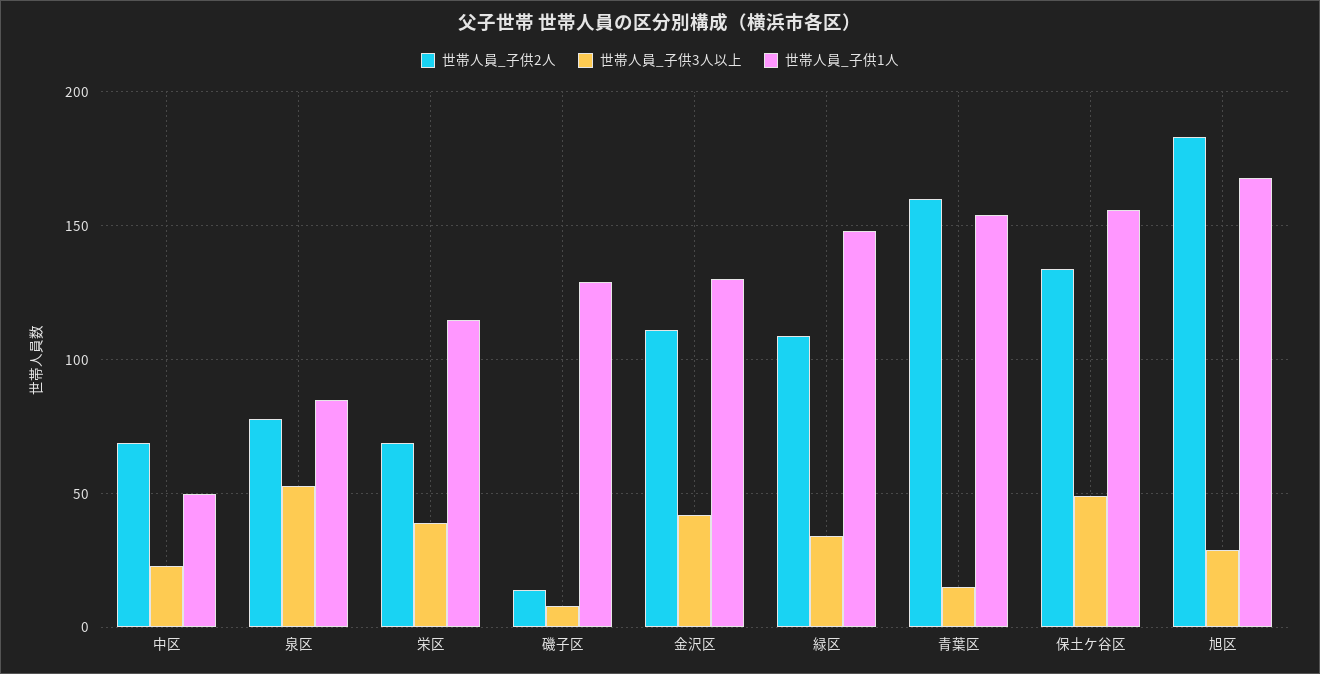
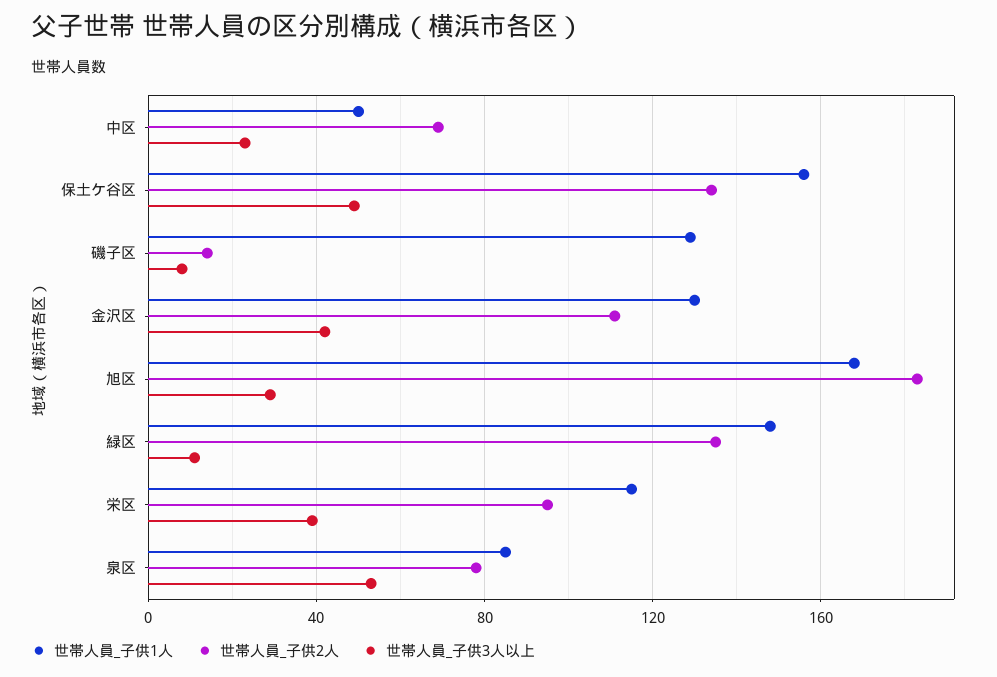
  {
    "世帯人員_子供2人": {
      "中区": 70,
      "泉区": 80,
-     "栄区": 70,
+     "栄区": 95,
      "磯子区": 15,
      "金沢区": 110,
-     "緑区": 110,
+     "緑区": 135,
-     "青葉区": 160,
      "保土ケ谷区": 135,
      "旭区": 185
    },
    "世帯人員_子供3人以上": {
      "中区": 25,
      "泉区": 55,
      "栄区": 40,
      "磯子区": 10,
      "金沢区": 40,
-     "緑区": 35,
+     "緑区": 10,
-     "青葉区": 15,
      "保土ケ谷区": 50,
      "旭区": 30
    },
    "世帯人員_子供1人": {
      "中区": 50,
      "泉区": 85,
      "栄区": 115,
      "磯子区": 130,
      "金沢区": 130,
      "緑区": 150,
-     "青葉区": 155,
      "保土ケ谷区": 155,
      "旭区": 170
    }
  }

